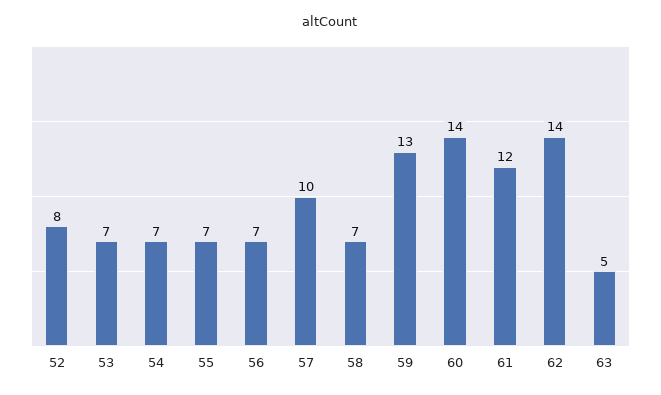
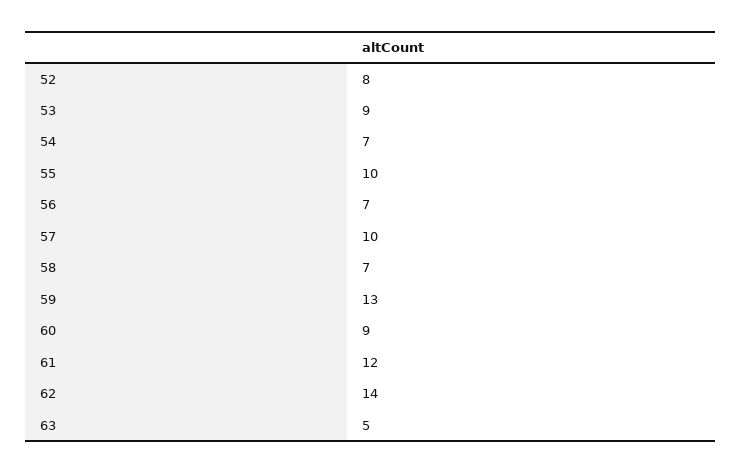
  {
    "52": 8,
-   "53": 7,
+   "53": 9,
    "54": 7,
-   "55": 7,
+   "55": 10,
    "56": 7,
    "57": 10,
    "58": 7,
    "59": 13,
-   "60": 14,
+   "60": 9,
    "61": 12,
    "62": 14,
    "63": 5
  }

